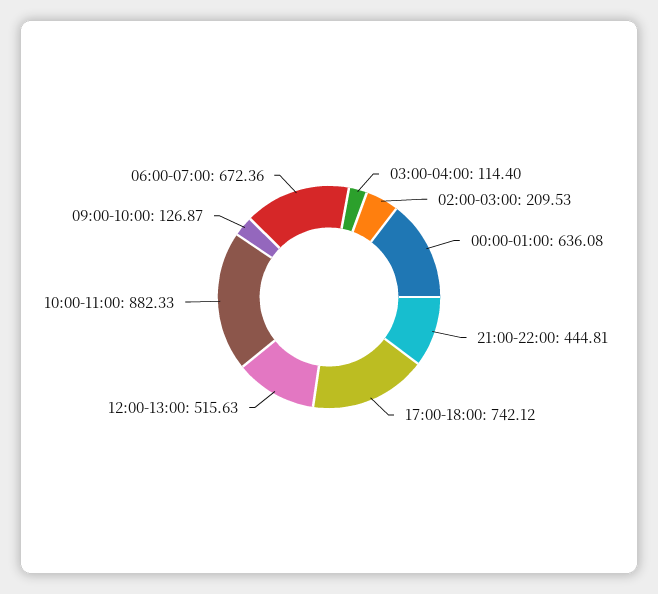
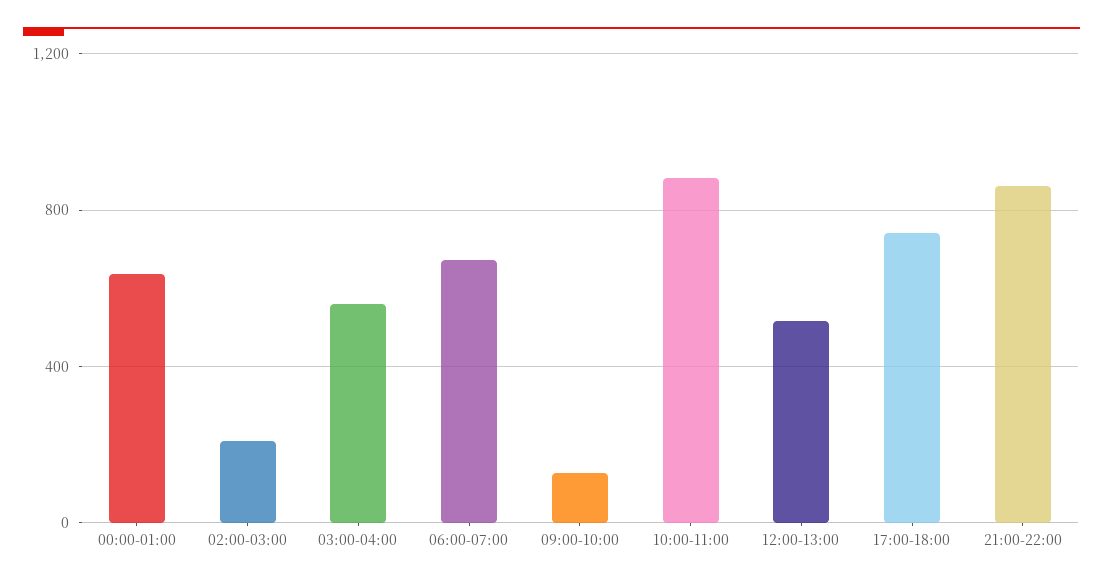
  {
-   "03:00-04:00": 114.4,
+   "03:00-04:00": 550,
    "02:00-03:00": 209.53,
    "00:00-01:00": 636.08,
-   "21:00-22:00": 444.81,
+   "21:00-22:00": 850,
    "17:00-18:00": 742.12,
    "12:00-13:00": 515.63,
    "10:00-11:00": 882.33,
    "09:00-10:00": 126.87,
    "06:00-07:00": 672.36
  }

